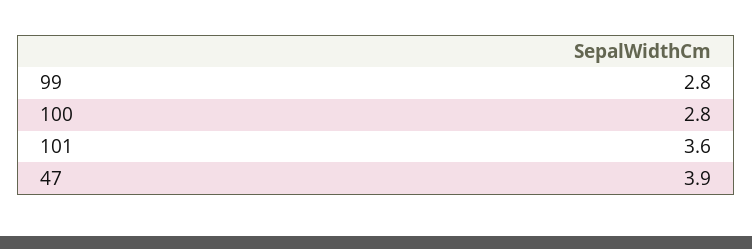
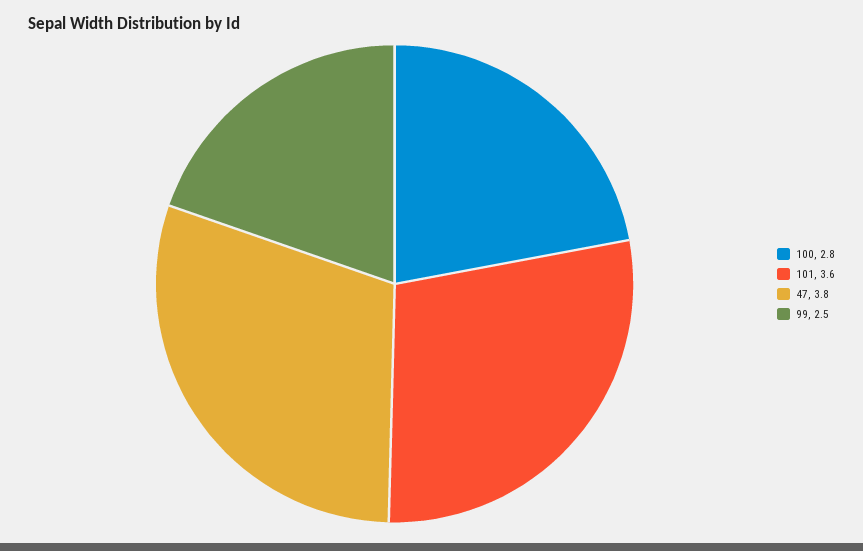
  {
-   "99": 2.8,
+   "99": 2.5,
    "100": 2.8,
    "101": 3.6,
-   "47": 3.9
+   "47": 3.8
  }

